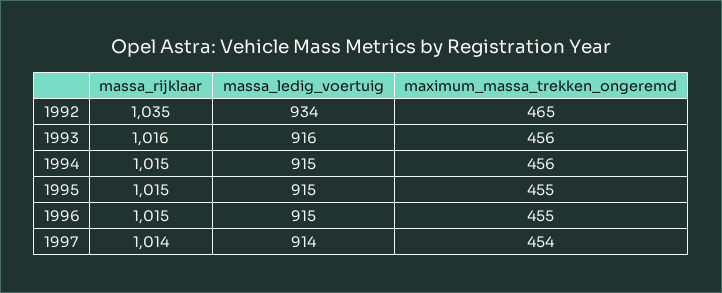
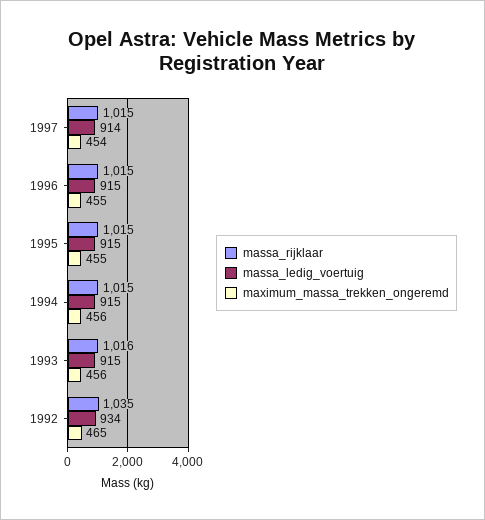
  {
    "massa_rijklaar": {
      "1992": 1035,
      "1993": 1016,
      "1994": 1015,
      "1995": 1015,
      "1996": 1015,
-     "1997": 1014
+     "1997": 1015
    },
    "massa_ledig_voertuig": {
      "1992": 934,
-     "1993": 916,
+     "1993": 915,
      "1994": 915,
      "1995": 915,
      "1996": 915,
      "1997": 914
    },
    "maximum_massa_trekken_ongeremd": {
      "1992": 465,
      "1993": 456,
      "1994": 456,
      "1995": 455,
      "1996": 455,
      "1997": 454
    }
  }

